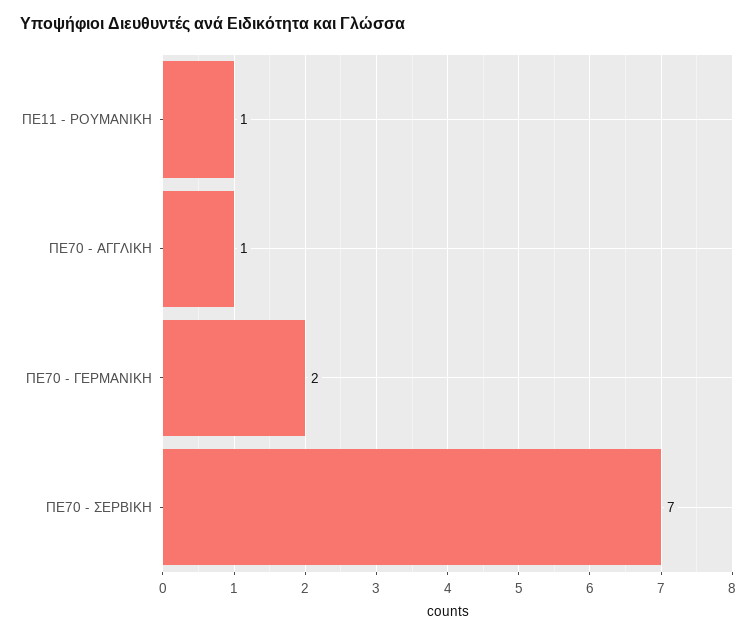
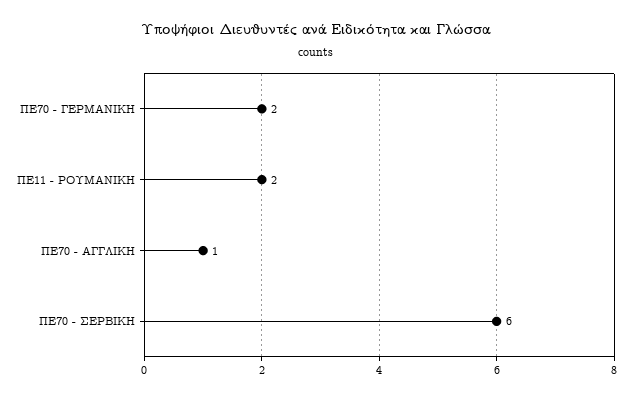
  {
-   "ΠΕ11 - ΡΟΥΜΑΝΙΚΗ": 1,
+   "ΠΕ11 - ΡΟΥΜΑΝΙΚΗ": 2,
    "ΠΕ70 - ΑΓΓΛΙΚΗ": 1,
    "ΠΕ70 - ΓΕΡΜΑΝΙΚΗ": 2,
-   "ΠΕ70 - ΣΕΡΒΙΚΗ": 7
+   "ΠΕ70 - ΣΕΡΒΙΚΗ": 6
  }

